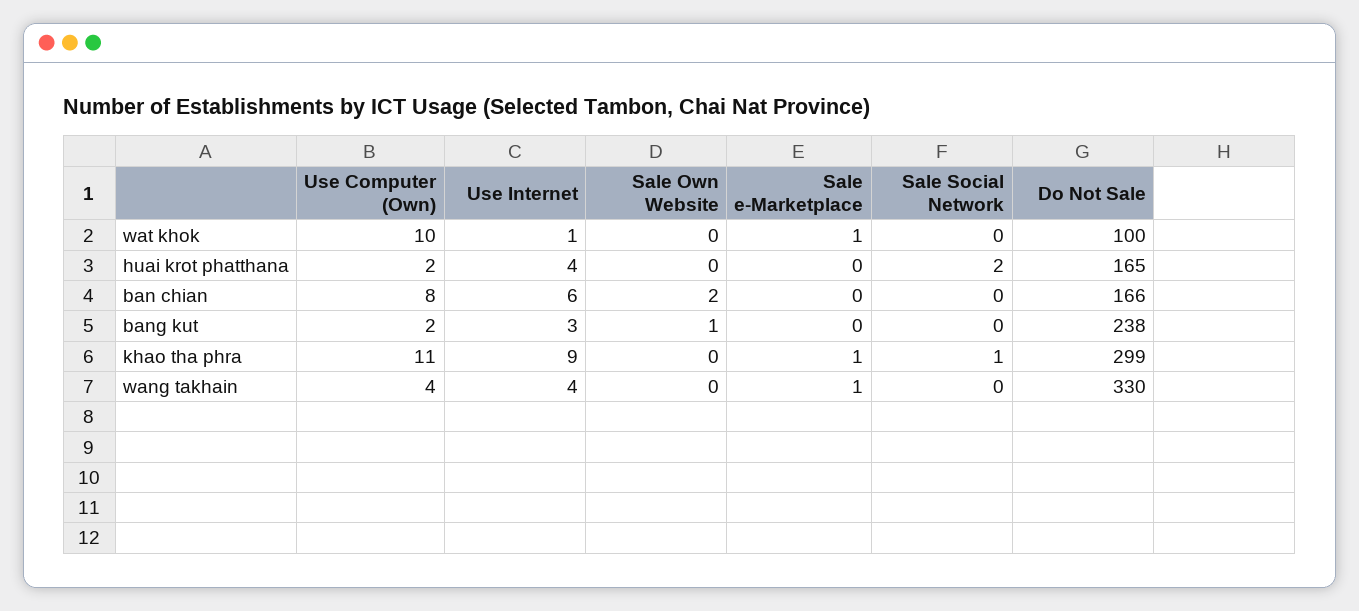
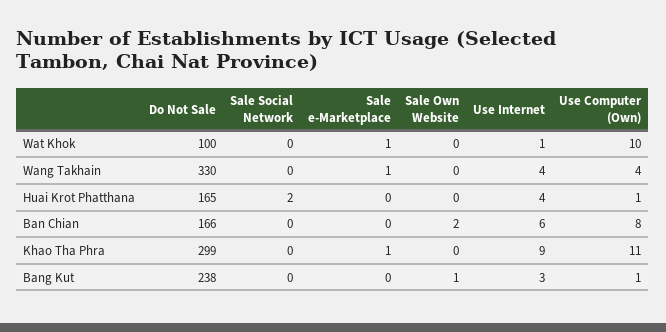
  {
    "Use Computer (Own)": {
      "wat khok": 10,
-     "huai krot phatthana": 2,
+     "huai krot phatthana": 1,
      "ban chian": 8,
-     "bang kut": 2,
+     "bang kut": 1,
      "khao tha phra": 11,
      "wang takhain": 4
    },
    "Use Internet": {
      "wat khok": 1,
      "huai krot phatthana": 4,
      "ban chian": 6,
      "bang kut": 3,
      "khao tha phra": 9,
      "wang takhain": 4
    },
    "Sale Own Website": {
      "wat khok": 0,
      "huai krot phatthana": 0,
      "ban chian": 2,
      "bang kut": 1,
      "khao tha phra": 0,
      "wang takhain": 0
    },
    "Sale e-Marketplace": {
      "wat khok": 1,
      "huai krot phatthana": 0,
      "ban chian": 0,
      "bang kut": 0,
      "khao tha phra": 1,
      "wang takhain": 1
    },
    "Sale Social Network": {
      "wat khok": 0,
      "huai krot phatthana": 2,
      "ban chian": 0,
      "bang kut": 0,
-     "khao tha phra": 1,
+     "khao tha phra": 0,
      "wang takhain": 0
    },
    "Do Not Sale": {
      "wat khok": 100,
      "huai krot phatthana": 165,
      "ban chian": 166,
      "bang kut": 238,
      "khao tha phra": 299,
      "wang takhain": 330
    }
  }

